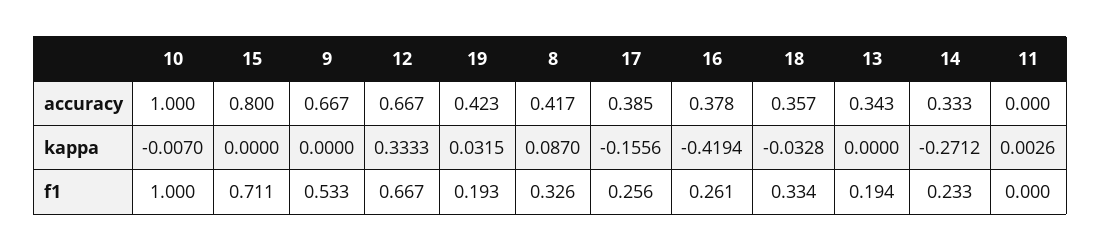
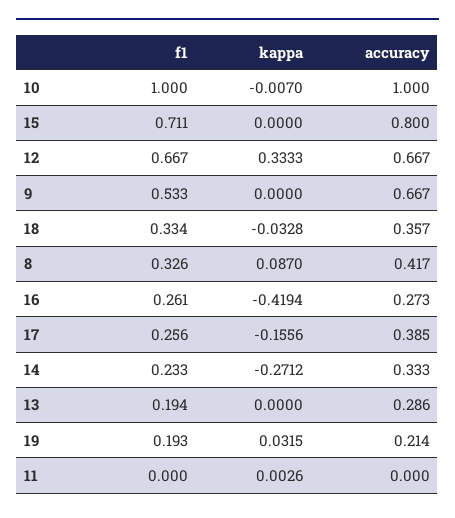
  {
    "10": {
      "accuracy": 1,
      "kappa": -0.007,
      "f1": 1
    },
    "15": {
      "accuracy": 0.8,
      "kappa": 0,
      "f1": 0.711
    },
    "9": {
      "accuracy": 0.667,
      "kappa": 0,
      "f1": 0.533
    },
    "12": {
      "accuracy": 0.667,
      "kappa": 0.3333,
      "f1": 0.667
    },
    "19": {
-     "accuracy": 0.423,
+     "accuracy": 0.214,
      "kappa": 0.0315,
      "f1": 0.193
    },
    "8": {
      "accuracy": 0.417,
      "kappa": 0.087,
      "f1": 0.326
    },
    "17": {
      "accuracy": 0.385,
      "kappa": -0.1556,
      "f1": 0.256
    },
    "16": {
-     "accuracy": 0.378,
+     "accuracy": 0.273,
      "kappa": -0.4194,
      "f1": 0.261
    },
    "18": {
      "accuracy": 0.357,
      "kappa": -0.0328,
      "f1": 0.334
    },
    "13": {
-     "accuracy": 0.343,
+     "accuracy": 0.286,
      "kappa": 0,
      "f1": 0.194
    },
    "14": {
      "accuracy": 0.333,
      "kappa": -0.2712,
      "f1": 0.233
    },
    "11": {
      "accuracy": 0,
      "kappa": 0.0026,
      "f1": 0
    }
  }

